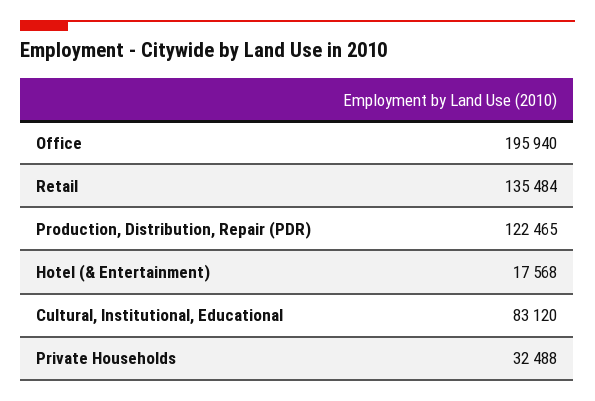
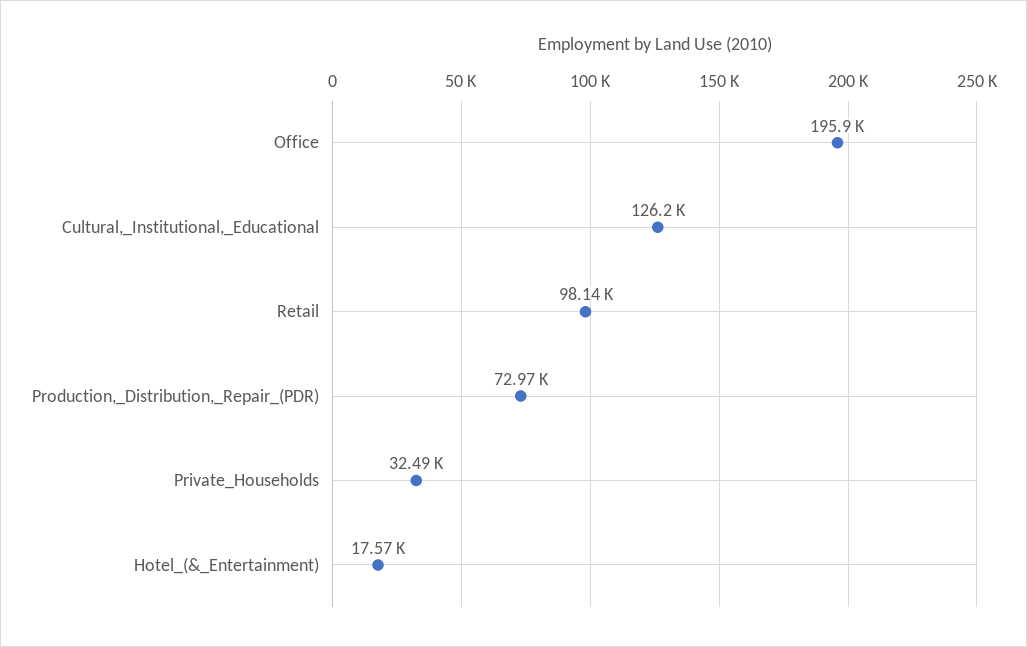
  {
    "Office": 195940,
-   "Retail": 135484,
+   "Retail": 98140,
-   "Production, Distribution, Repair (PDR)": 122465,
+   "Production, Distribution, Repair (PDR)": 72970,
    "Hotel (& Entertainment)": 17568,
-   "Cultural, Institutional, Educational": 83120,
+   "Cultural, Institutional, Educational": 126200,
    "Private Households": 32488
  }

